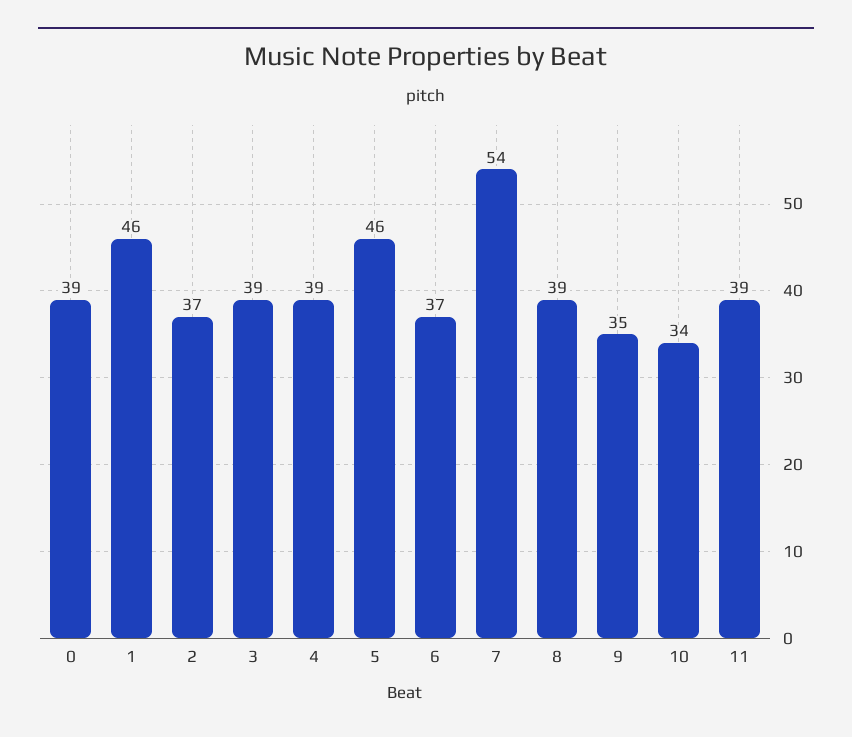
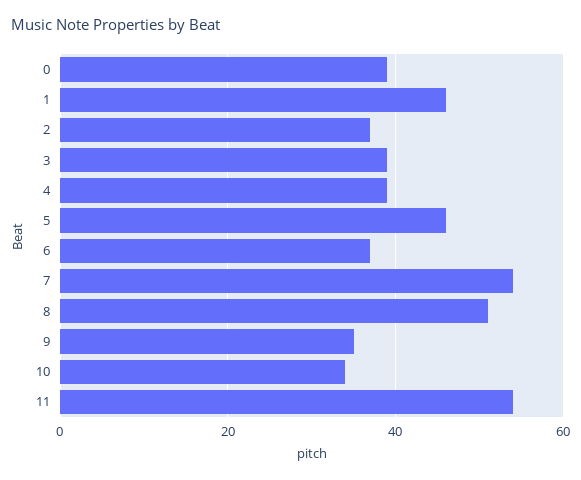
  {
    "0": 39,
    "1": 46,
    "2": 37,
    "3": 39,
    "4": 39,
    "5": 46,
    "6": 37,
    "7": 54,
-   "8": 39,
+   "8": 50,
    "9": 35,
    "10": 34,
-   "11": 39
+   "11": 55
  }

